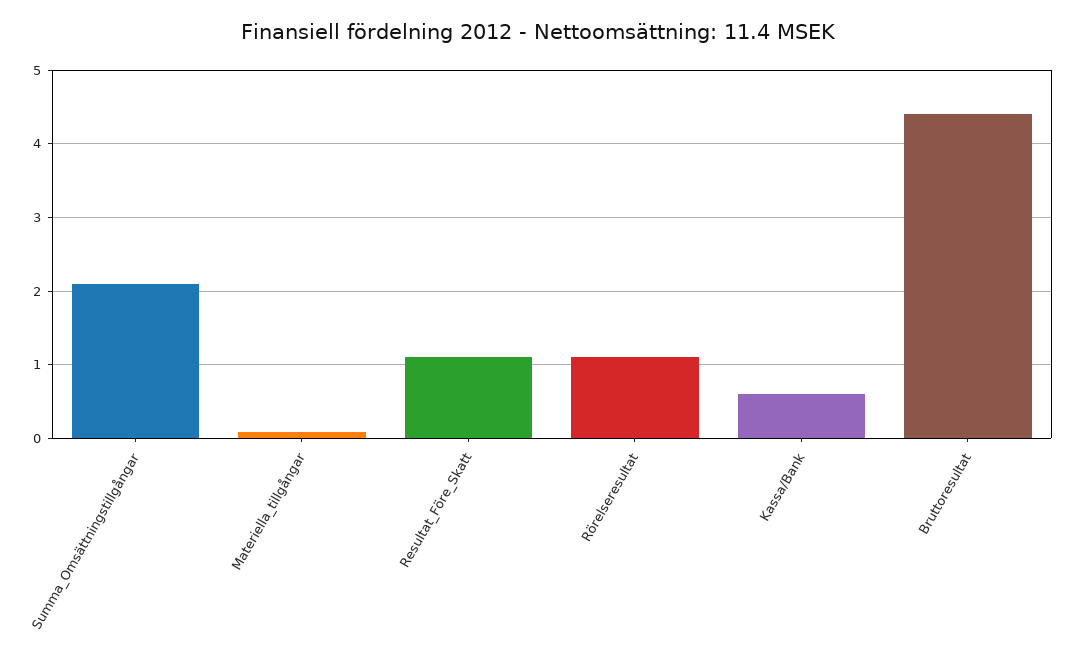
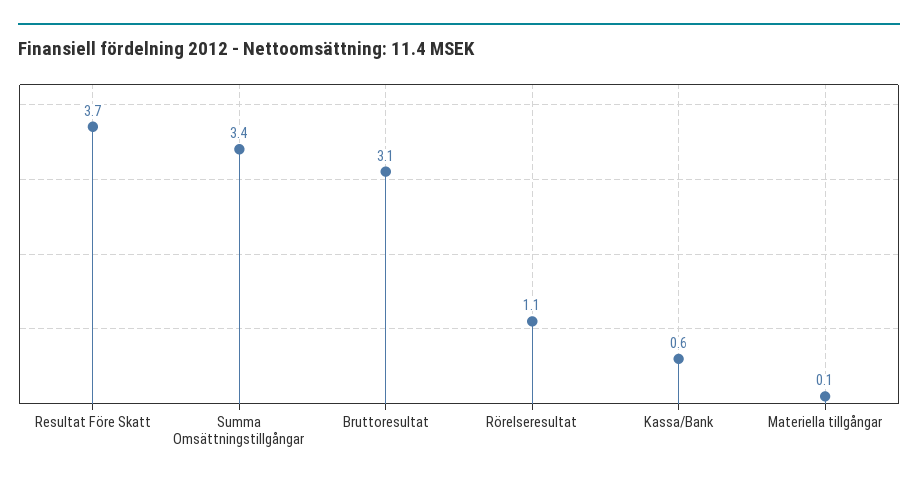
  {
-   "Summa_Omsättningstillgångar": 2.1,
+   "Summa_Omsättningstillgångar": 3.4,
    "Materiella_tillgångar": 0.1,
-   "Resultat_Före_Skatt": 1.1,
+   "Resultat_Före_Skatt": 3.7,
    "Rörelseresultat": 1.1,
    "Kassa/Bank": 0.6,
-   "Bruttoresultat": 4.4
+   "Bruttoresultat": 3.1
  }

